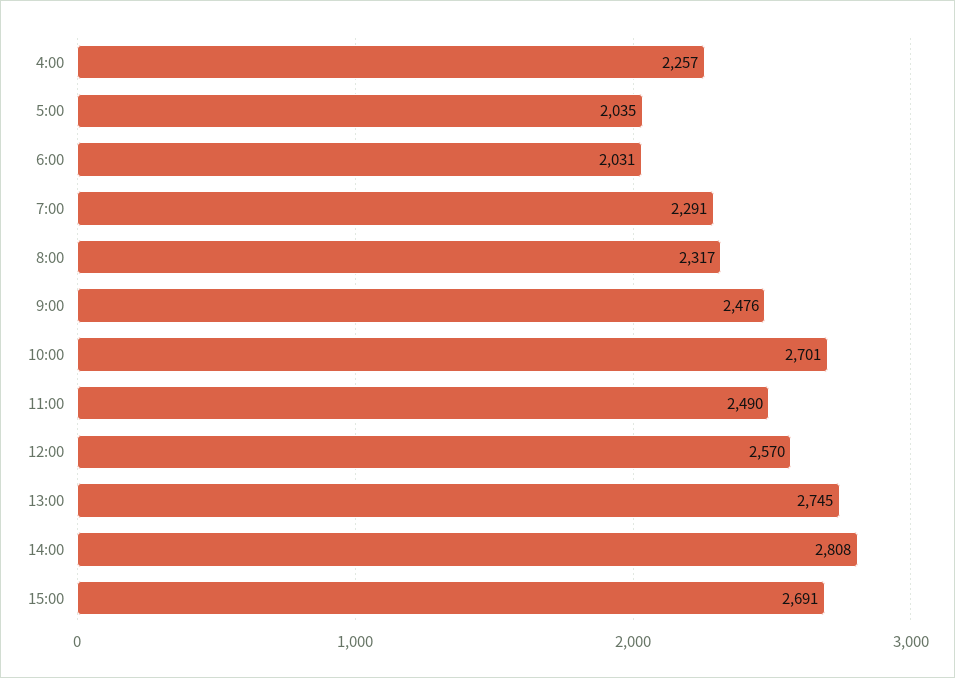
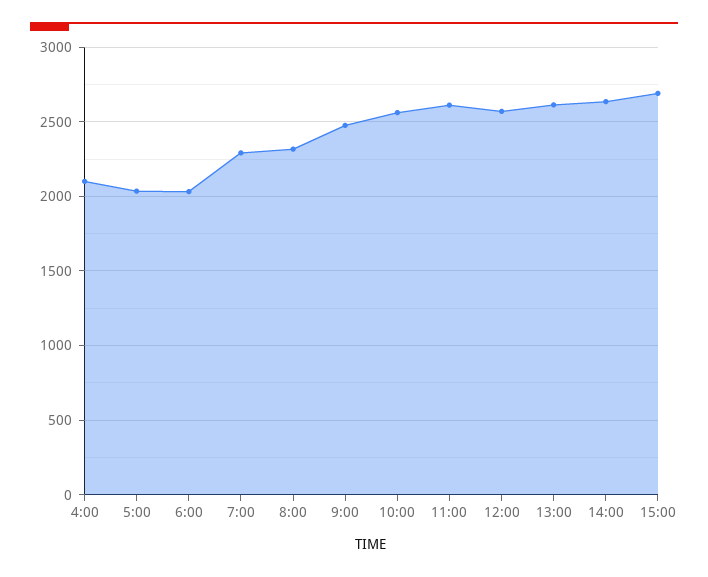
  {
-   "4:00": 2257,
+   "4:00": 2100,
    "5:00": 2035,
    "6:00": 2031,
    "7:00": 2291,
    "8:00": 2317,
    "9:00": 2476,
-   "10:00": 2701,
+   "10:00": 2550,
-   "11:00": 2490,
+   "11:00": 2600,
    "12:00": 2570,
-   "13:00": 2745,
+   "13:00": 2600,
-   "14:00": 2808,
+   "14:00": 2650,
    "15:00": 2691
  }

